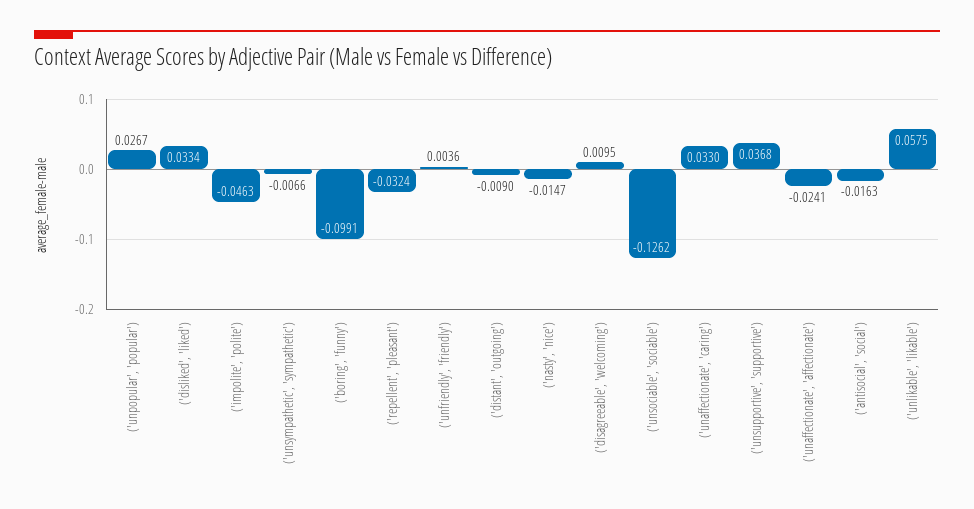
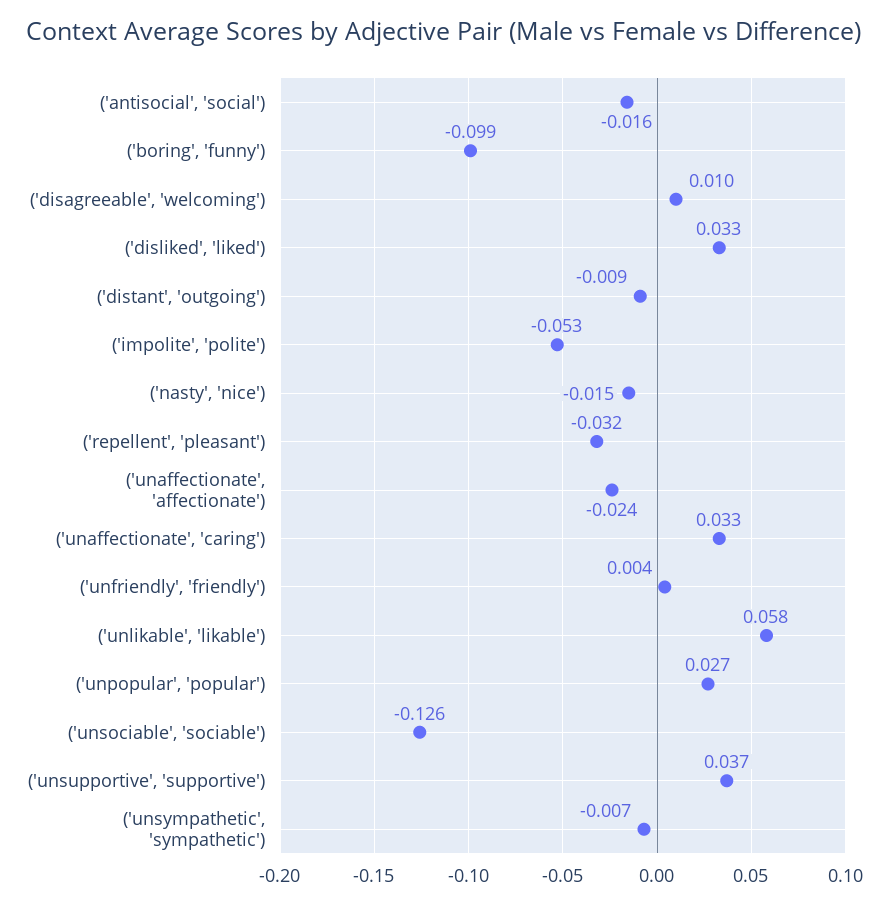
  {
    "('unpopular', 'popular')": 0.0267,
    "('disliked', 'liked')": 0.0334,
-   "('impolite', 'polite')": -0.0463,
+   "('impolite', 'polite')": -0.053,
    "('unsympathetic', 'sympathetic')": -0.0066,
    "('boring', 'funny')": -0.0991,
    "('repellent', 'pleasant')": -0.0324,
    "('unfriendly', 'friendly')": 0.0036,
    "('distant', 'outgoing')": -0.009,
    "('nasty', 'nice')": -0.0147,
    "('disagreeable', 'welcoming')": 0.0095,
    "('unsociable', 'sociable')": -0.1262,
    "('unaffectionate', 'caring')": 0.033,
    "('unsupportive', 'supportive')": 0.0368,
    "('unaffectionate', 'affectionate')": -0.0241,
    "('antisocial', 'social')": -0.0163,
    "('unlikable', 'likable')": 0.0575
  }

